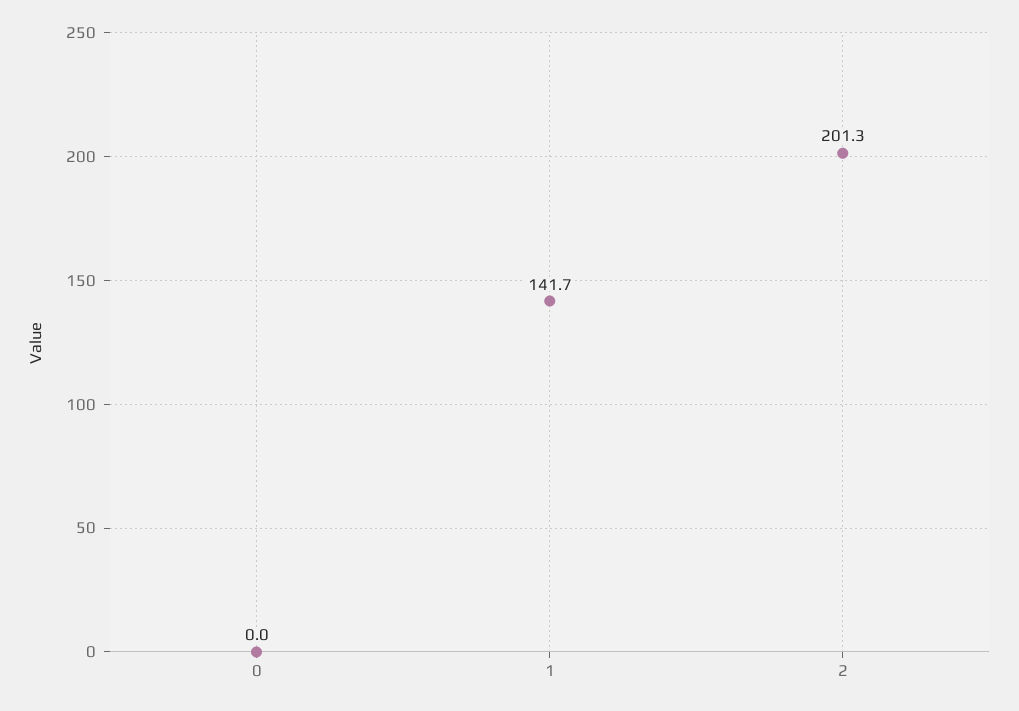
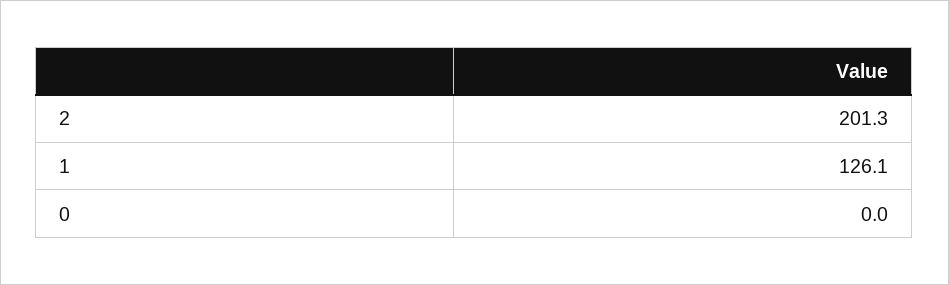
  {
    "0": 0,
-   "1": 141.7,
+   "1": 126.1,
    "2": 201.3
  }

